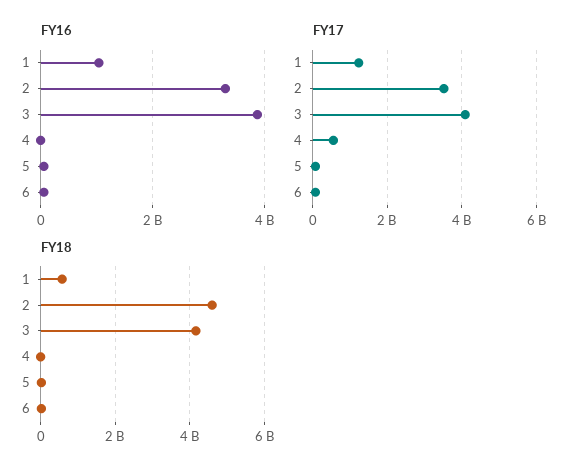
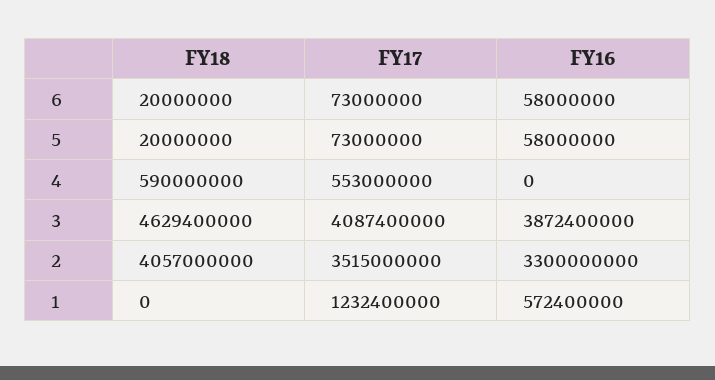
  {
    "FY16": {
-     "1": 1000000000,
+     "1": 572400000,
      "2": 3300000000,
      "3": 3872400000,
      "4": 0,
      "5": 58000000,
      "6": 58000000
    },
    "FY17": {
      "1": 1232400000,
      "2": 3515000000,
      "3": 4087400000,
      "4": 553000000,
      "5": 73000000,
      "6": 73000000
    },
    "FY18": {
-     "1": 600000000,
+     "1": 0,
-     "2": 4600000000,
+     "2": 4057000000,
-     "3": 4200000000,
+     "3": 4629400000,
-     "4": 0,
+     "4": 590000000,
      "5": 20000000,
      "6": 20000000
    }
  }

